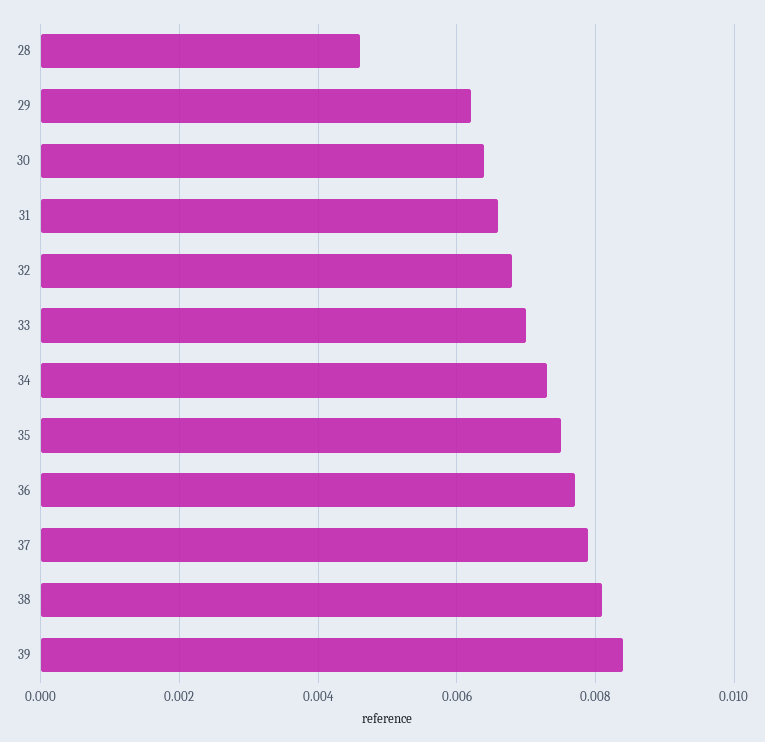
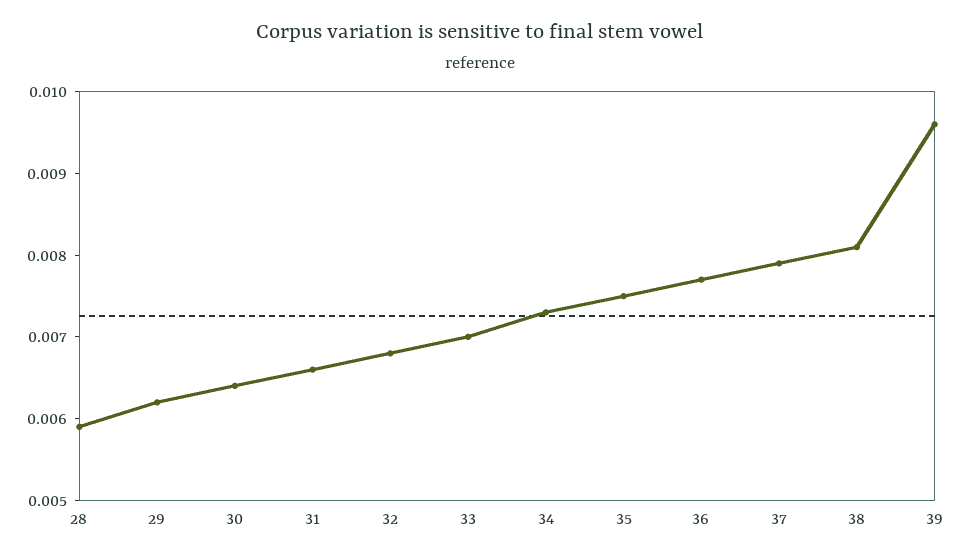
  {
-   "28": 0.0045,
+   "28": 0.0059,
    "29": 0.0062,
    "30": 0.0064,
    "31": 0.0066,
    "32": 0.0068,
    "33": 0.007,
    "34": 0.0073,
    "35": 0.0075,
    "36": 0.0077,
    "37": 0.0079,
    "38": 0.0081,
-   "39": 0.0085
+   "39": 0.0096
  }

